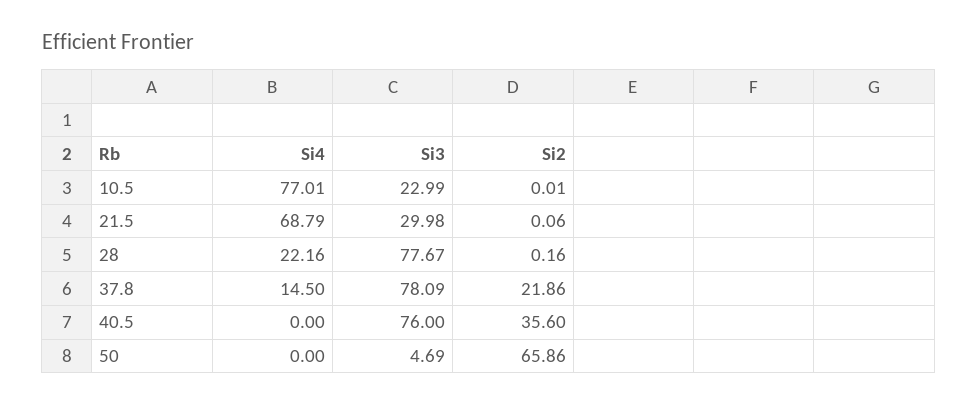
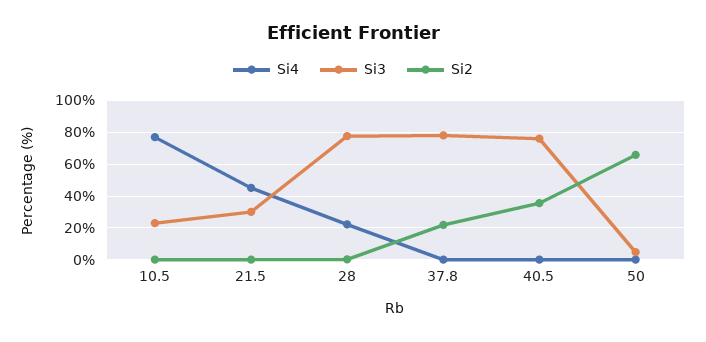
  {
    "Si4": {
      "10.5": 77.01,
-     "21.5": 68.79,
+     "21.5": 45,
      "28": 22.16,
-     "37.8": 14.5,
+     "37.8": 0,
      "40.5": 0,
      "50": 0
    },
    "Si3": {
      "10.5": 22.99,
      "21.5": 29.98,
      "28": 77.67,
      "37.8": 78.09,
      "40.5": 76,
      "50": 4.69
    },
    "Si2": {
      "10.5": 0.01,
      "21.5": 0.06,
      "28": 0.16,
      "37.8": 21.86,
      "40.5": 35.6,
      "50": 65.86
    }
  }

